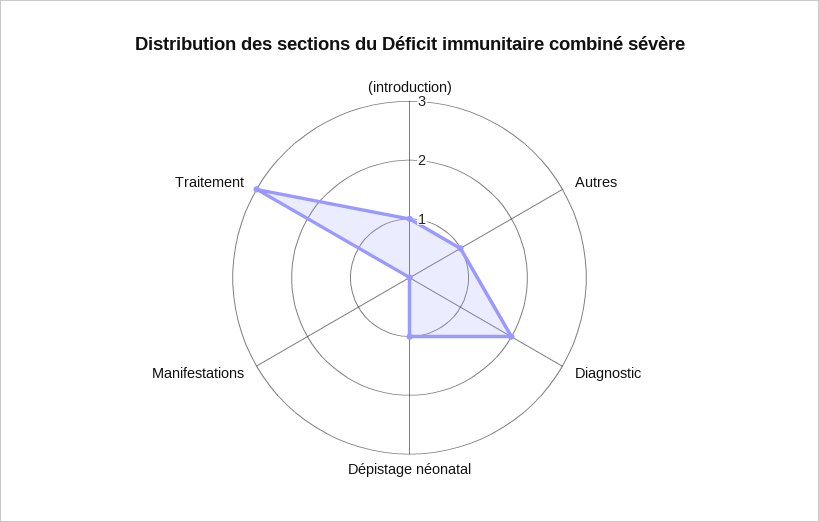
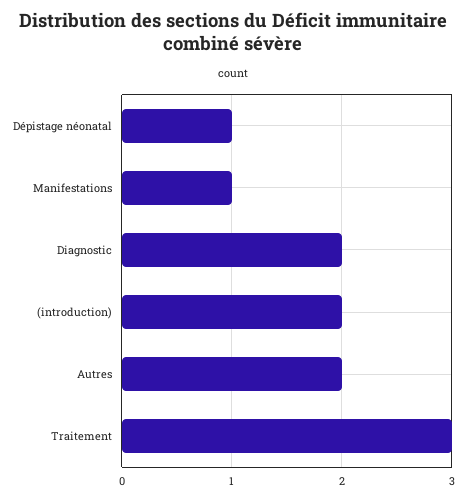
  {
-   "(introduction)": 1,
+   "(introduction)": 2,
-   "Autres": 1,
+   "Autres": 2,
    "Diagnostic": 2,
    "Dépistage néonatal": 1,
-   "Manifestations": 0,
+   "Manifestations": 1,
    "Traitement": 3
  }

